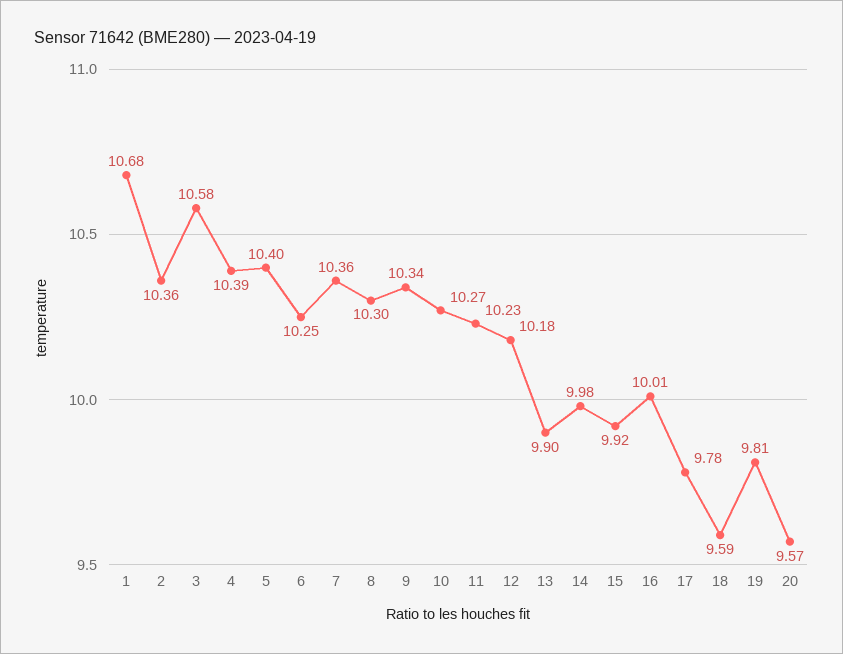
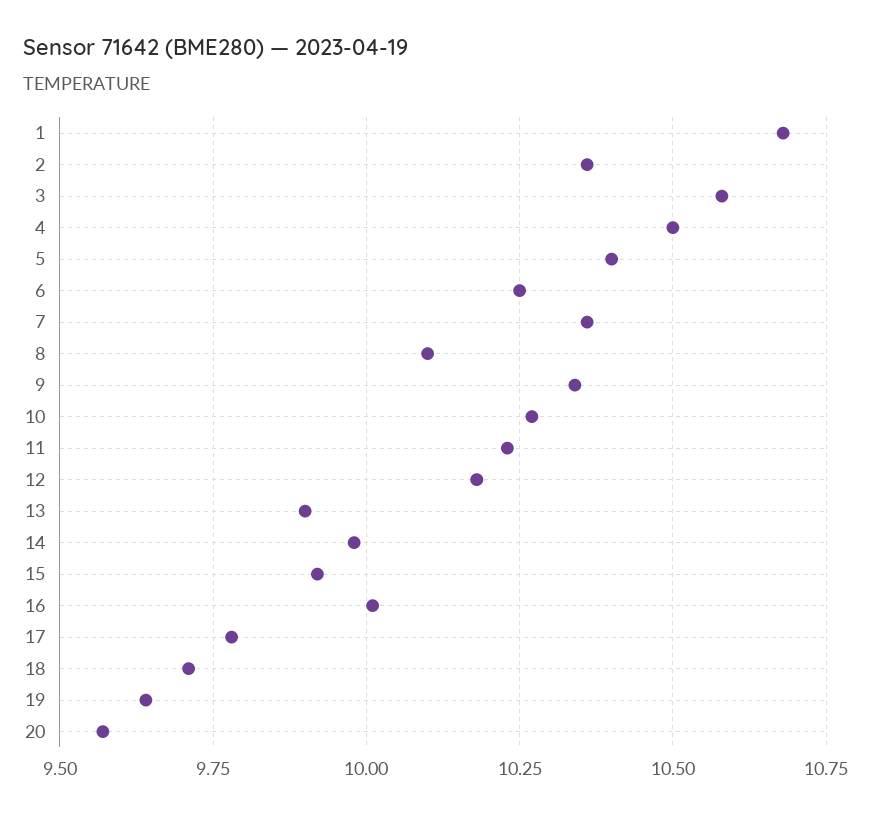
  {
    "1": 10.68,
    "2": 10.36,
    "3": 10.58,
-   "4": 10.39,
+   "4": 10.5,
    "5": 10.4,
    "6": 10.25,
    "7": 10.36,
-   "8": 10.3,
+   "8": 10.1,
    "9": 10.34,
    "10": 10.27,
    "11": 10.23,
    "12": 10.18,
    "13": 9.9,
    "14": 9.98,
    "15": 9.92,
    "16": 10.01,
    "17": 9.78,
-   "18": 9.59,
+   "18": 9.7,
-   "19": 9.81,
+   "19": 9.65,
    "20": 9.57
  }

